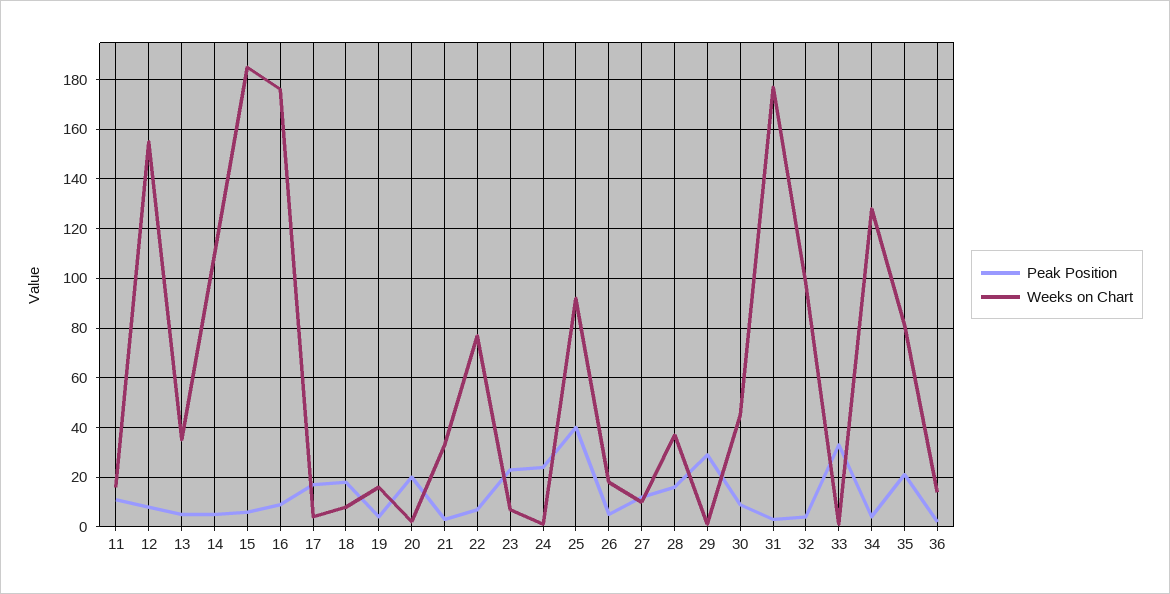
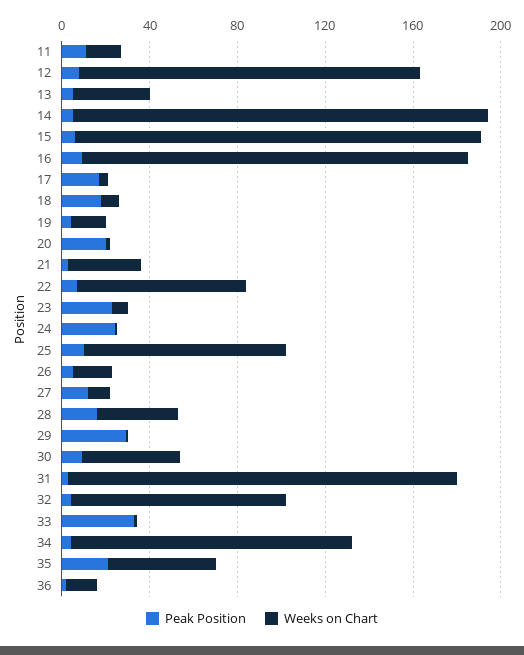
  {
    "Peak Position": {
      "11": 10,
      "12": 10,
      "13": 5,
      "14": 5,
      "15": 5,
      "16": 10,
      "17": 15,
      "18": 20,
      "19": 5,
      "20": 20,
      "21": 5,
      "22": 5,
      "23": 25,
      "24": 25,
-     "25": 40,
+     "25": 10,
      "26": 5,
      "27": 10,
      "28": 15,
      "29": 30,
      "30": 10,
      "31": 5,
      "32": 5,
      "33": 35,
      "34": 5,
      "35": 20,
      "36": 0
    },
    "Weeks on Chart": {
      "11": 15,
      "12": 155,
      "13": 35,
-     "14": 110,
+     "14": 190,
      "15": 185,
      "16": 175,
      "17": 5,
      "18": 10,
      "19": 15,
      "20": 0,
      "21": 35,
      "22": 75,
      "23": 5,
      "24": 0,
      "25": 90,
      "26": 20,
      "27": 10,
      "28": 35,
      "29": 0,
      "30": 45,
      "31": 175,
      "32": 100,
      "33": 0,
      "34": 130,
-     "35": 80,
+     "35": 50,
      "36": 15
    }
  }

